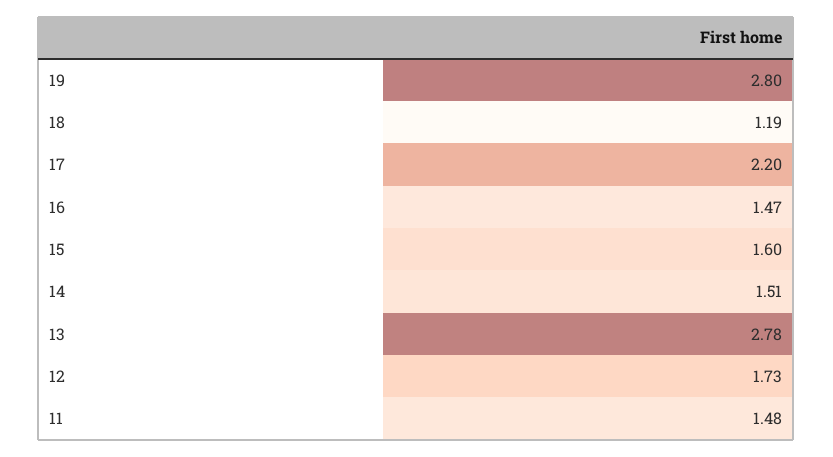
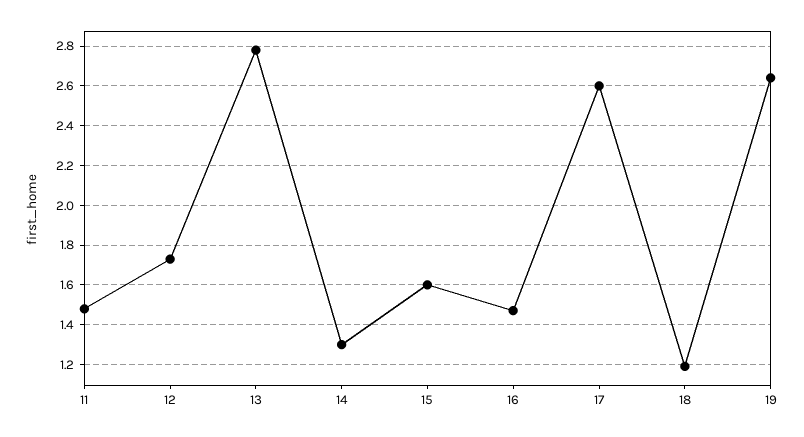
  {
-   "19": 2.8,
+   "19": 2.65,
    "18": 1.19,
-   "17": 2.2,
+   "17": 2.6,
    "16": 1.47,
    "15": 1.6,
-   "14": 1.51,
+   "14": 1.3,
    "13": 2.78,
    "12": 1.73,
    "11": 1.48
  }

